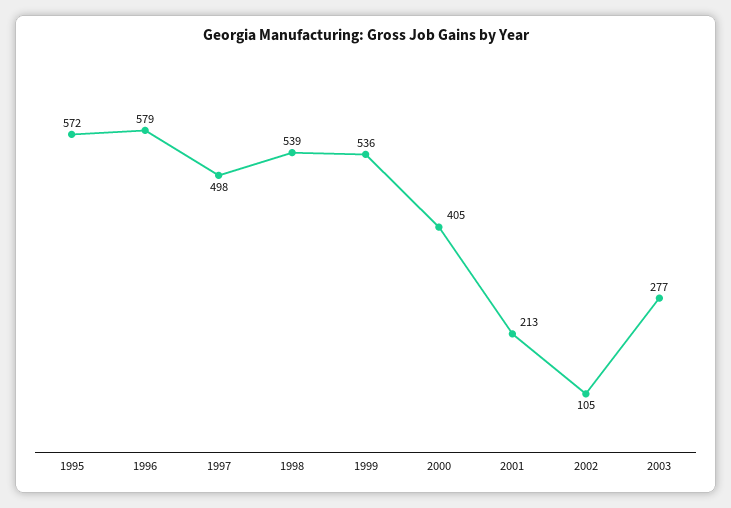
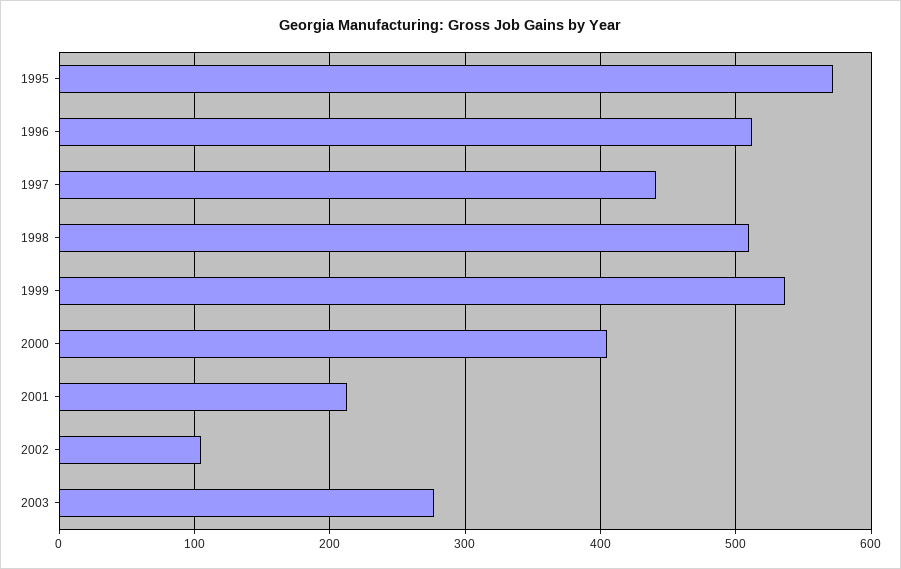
  {
    "1995": 572,
-   "1996": 579,
+   "1996": 510,
-   "1997": 498,
+   "1997": 440,
-   "1998": 539,
+   "1998": 510,
    "1999": 536,
    "2000": 405,
    "2001": 213,
    "2002": 105,
    "2003": 277
  }

